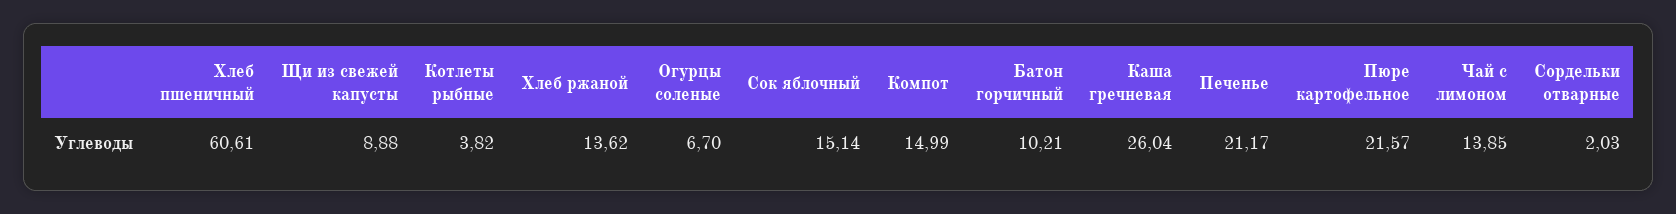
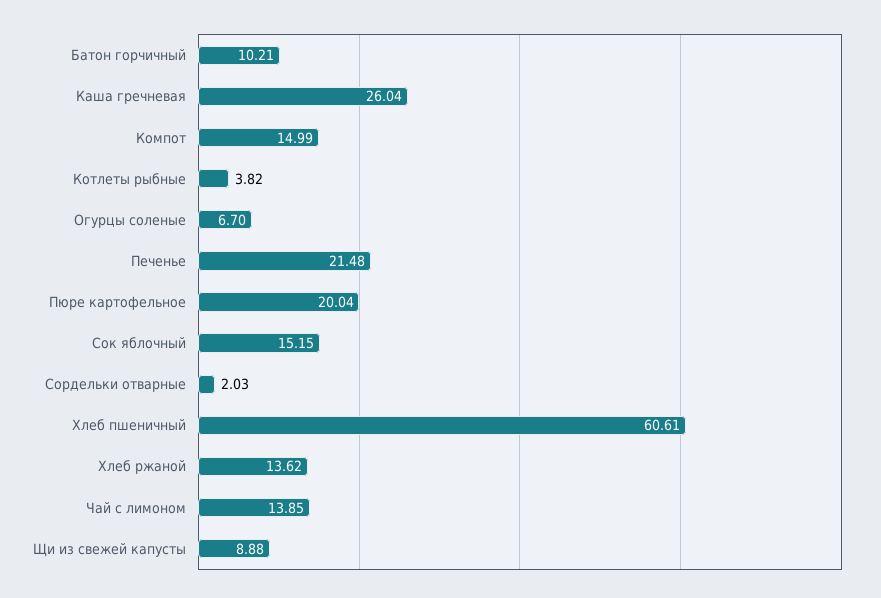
  {
    "Хлеб пшеничный": 60.61,
    "Щи из свежей капусты": 8.88,
    "Котлеты рыбные": 3.82,
    "Хлеб ржаной": 13.62,
    "Огурцы соленые": 6.7,
-   "Сок яблочный": 15.14,
+   "Сок яблочный": 15.15,
    "Компот": 14.99,
    "Батон горчичный": 10.21,
    "Каша гречневая": 26.04,
-   "Печенье": 21.17,
+   "Печенье": 21.48,
-   "Пюре картофельное": 21.57,
+   "Пюре картофельное": 20.04,
    "Чай с лимоном": 13.85,
    "Сордельки отварные": 2.03
  }

